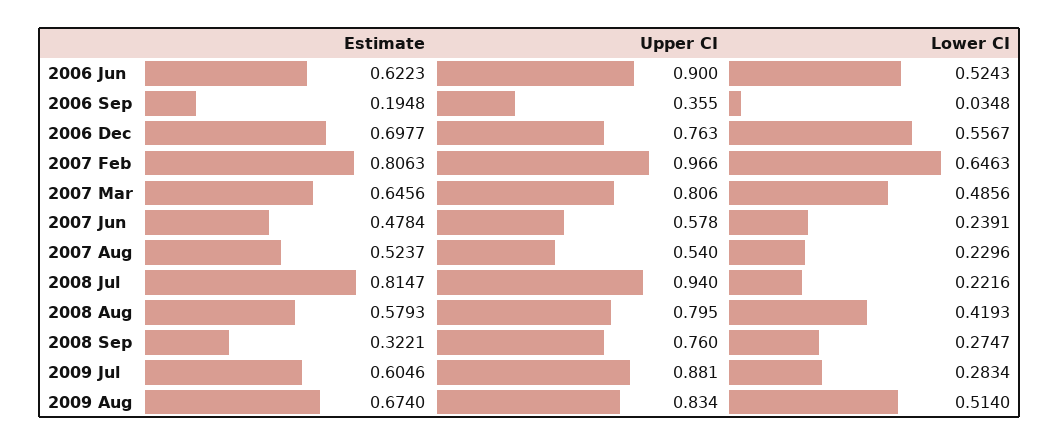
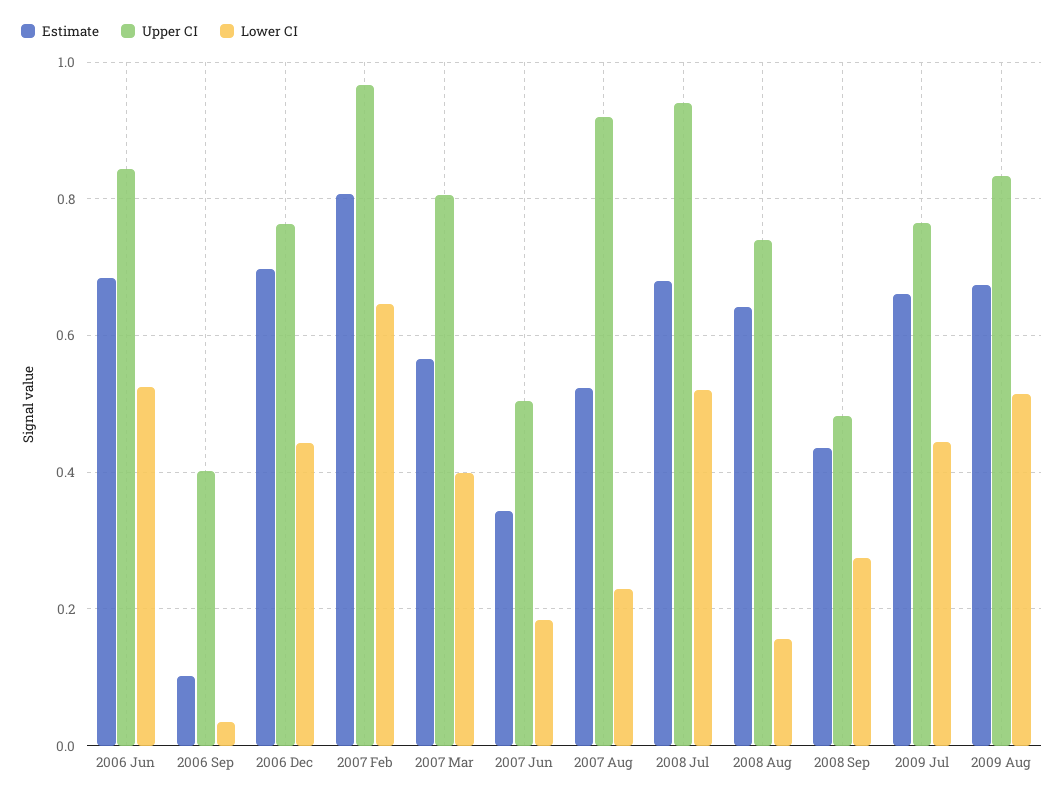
  {
    "Estimate": {
-     "2006 Jun": 0.6223,
+     "2006 Jun": 0.68,
-     "2006 Sep": 0.1948,
+     "2006 Sep": 0.1,
      "2006 Dec": 0.6977,
      "2007 Feb": 0.8063,
-     "2007 Mar": 0.6456,
+     "2007 Mar": 0.56,
-     "2007 Jun": 0.4784,
+     "2007 Jun": 0.34,
      "2007 Aug": 0.5237,
-     "2008 Jul": 0.8147,
+     "2008 Jul": 0.68,
-     "2008 Aug": 0.5793,
+     "2008 Aug": 0.64,
-     "2008 Sep": 0.3221,
+     "2008 Sep": 0.44,
-     "2009 Jul": 0.6046,
+     "2009 Jul": 0.66,
      "2009 Aug": 0.674
    },
    "Upper CI": {
-     "2006 Jun": 0.9,
+     "2006 Jun": 0.84,
-     "2006 Sep": 0.355,
+     "2006 Sep": 0.4,
      "2006 Dec": 0.763,
      "2007 Feb": 0.966,
      "2007 Mar": 0.806,
-     "2007 Jun": 0.578,
+     "2007 Jun": 0.5,
-     "2007 Aug": 0.54,
+     "2007 Aug": 0.92,
      "2008 Jul": 0.94,
-     "2008 Aug": 0.795,
+     "2008 Aug": 0.74,
-     "2008 Sep": 0.76,
+     "2008 Sep": 0.48,
-     "2009 Jul": 0.881,
+     "2009 Jul": 0.76,
      "2009 Aug": 0.834
    },
    "Lower CI": {
      "2006 Jun": 0.5243,
      "2006 Sep": 0.0348,
-     "2006 Dec": 0.5567,
+     "2006 Dec": 0.44,
      "2007 Feb": 0.6463,
-     "2007 Mar": 0.4856,
+     "2007 Mar": 0.4,
-     "2007 Jun": 0.2391,
+     "2007 Jun": 0.18,
      "2007 Aug": 0.2296,
-     "2008 Jul": 0.2216,
+     "2008 Jul": 0.52,
-     "2008 Aug": 0.4193,
+     "2008 Aug": 0.16,
      "2008 Sep": 0.2747,
-     "2009 Jul": 0.2834,
+     "2009 Jul": 0.44,
      "2009 Aug": 0.514
    }
  }

